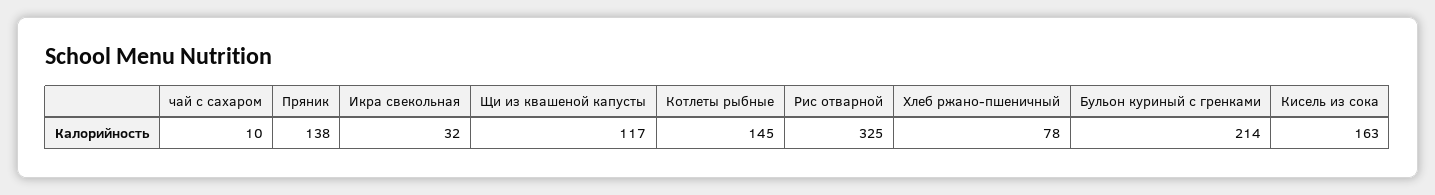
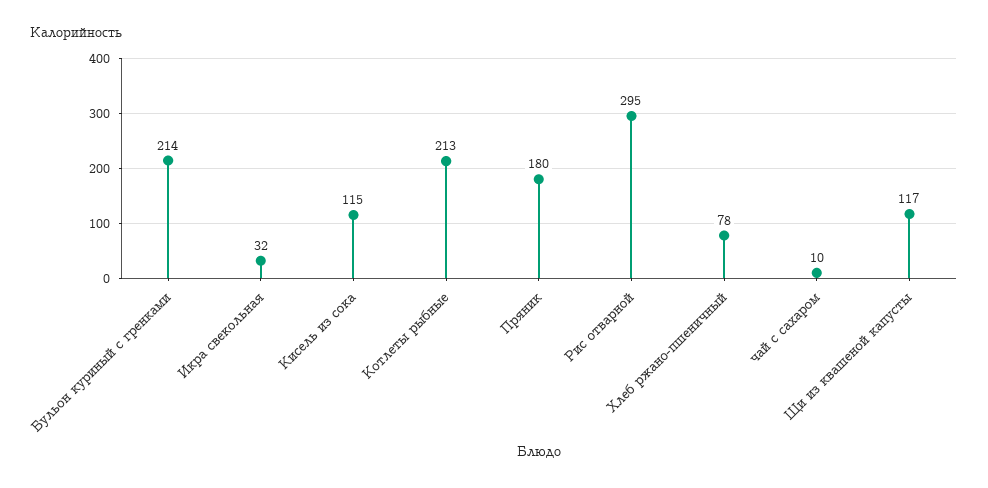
  {
    "чай с сахаром": 10,
-   "Пряник": 138,
+   "Пряник": 180,
    "Икра свекольная": 32,
    "Щи из квашеной капусты": 117,
-   "Котлеты рыбные": 145,
+   "Котлеты рыбные": 213,
-   "Рис отварной": 325,
+   "Рис отварной": 295,
    "Хлеб ржано-пшеничный": 78,
    "Бульон куриный с гренками": 214,
-   "Кисель из сока": 163
+   "Кисель из сока": 115
  }

